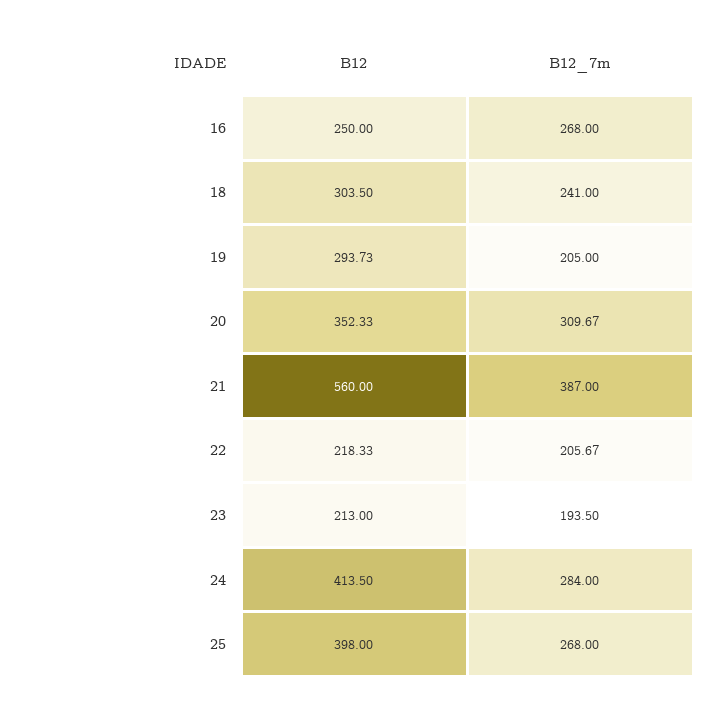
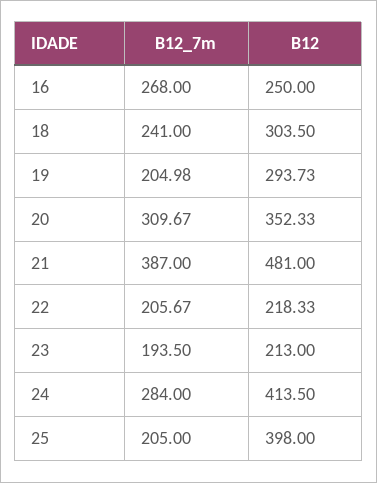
  {
    "B12": {
      "16": 250,
      "18": 303.5,
      "19": 293.73,
      "20": 352.33,
-     "21": 560,
+     "21": 481,
      "22": 218.33,
      "23": 213,
      "24": 413.5,
      "25": 398
    },
    "B12_7m": {
      "16": 268,
      "18": 241,
-     "19": 205,
+     "19": 204.98,
      "20": 309.67,
      "21": 387,
      "22": 205.67,
      "23": 193.5,
      "24": 284,
-     "25": 268
+     "25": 205
    }
  }

